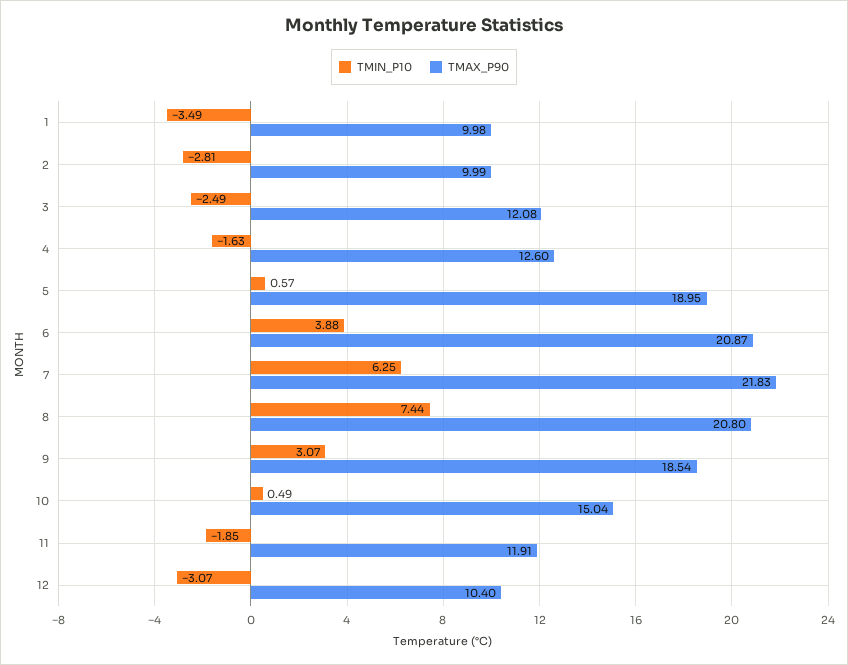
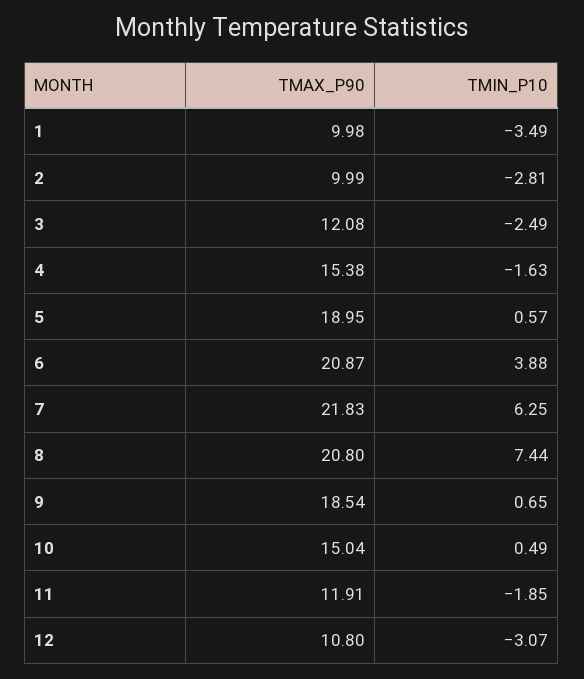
  {
    "TMIN_P10": {
      "1": -3.49,
      "2": -2.81,
      "3": -2.49,
      "4": -1.63,
      "5": 0.57,
      "6": 3.88,
      "7": 6.25,
      "8": 7.44,
-     "9": 3.07,
+     "9": 0.65,
      "10": 0.49,
      "11": -1.85,
      "12": -3.07
    },
    "TMAX_P90": {
      "1": 9.98,
      "2": 9.99,
      "3": 12.08,
-     "4": 12.6,
+     "4": 15.38,
      "5": 18.95,
      "6": 20.87,
      "7": 21.83,
      "8": 20.8,
      "9": 18.54,
      "10": 15.04,
      "11": 11.91,
-     "12": 10.4
+     "12": 10.8
    }
  }

